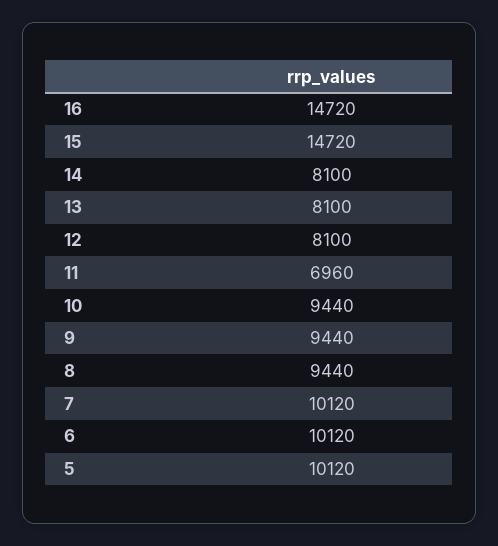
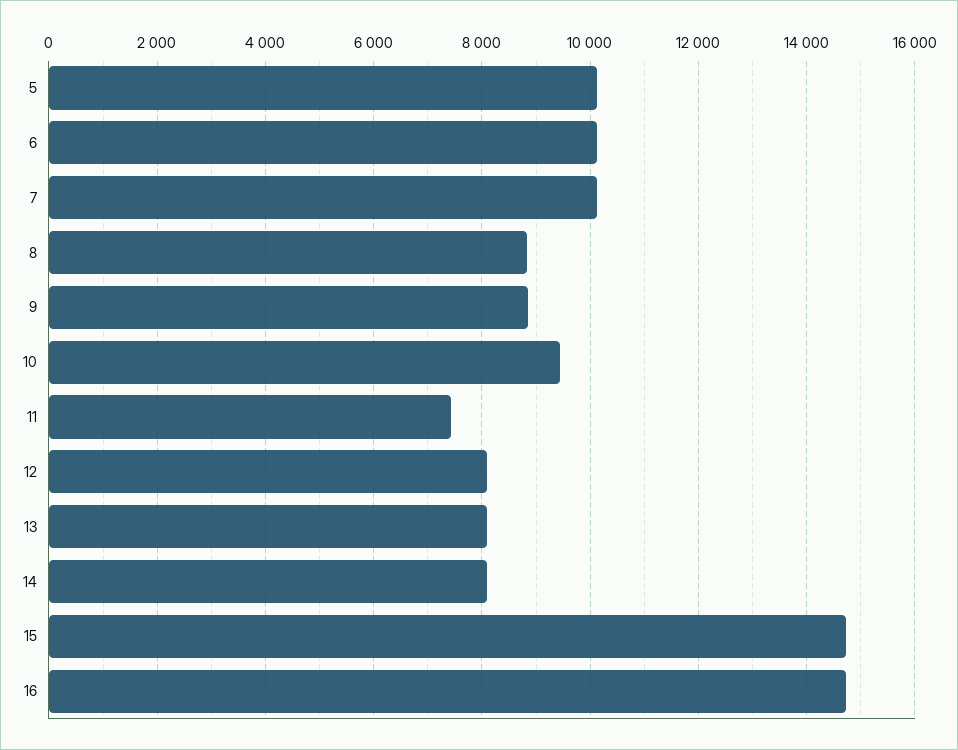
  {
    "16": 14720,
    "15": 14720,
    "14": 8100,
    "13": 8100,
    "12": 8100,
-   "11": 6960,
+   "11": 7400,
    "10": 9440,
-   "9": 9440,
+   "9": 8800,
-   "8": 9440,
+   "8": 8800,
    "7": 10120,
    "6": 10120,
    "5": 10120
  }

